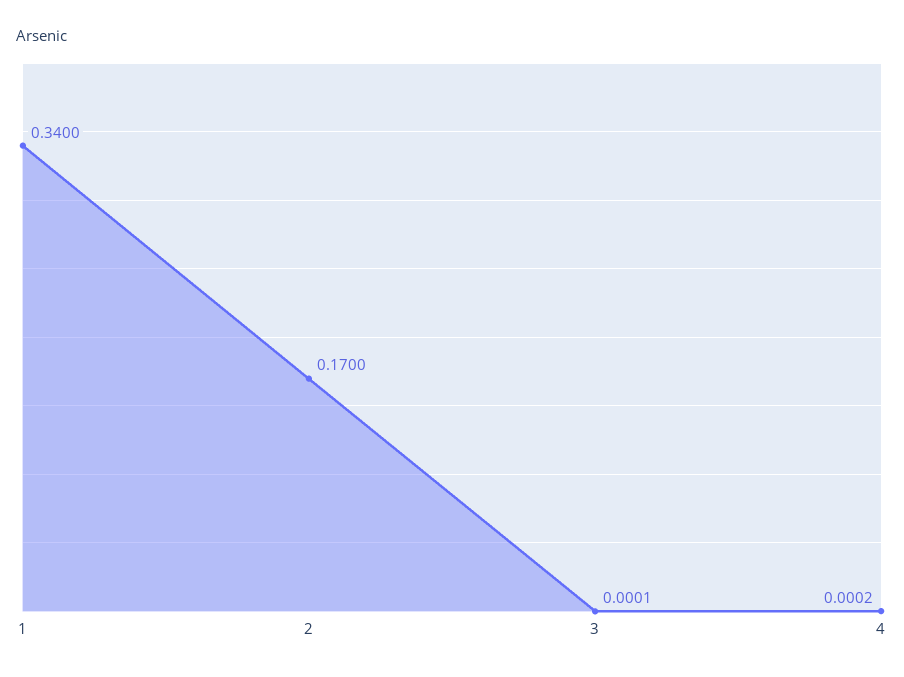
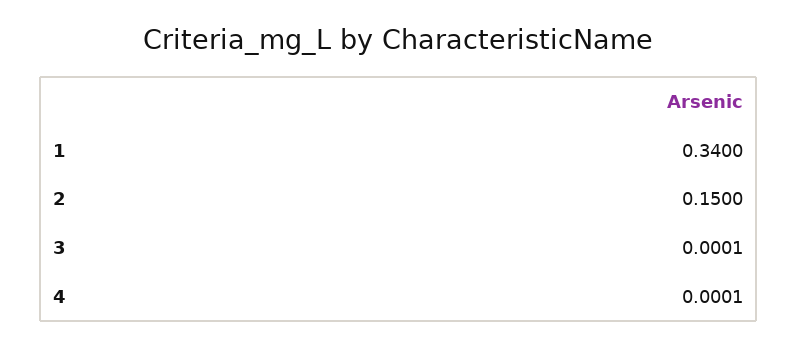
  {
    "1": 0.34,
-   "2": 0.17,
+   "2": 0.15,
    "3": 0.0001,
-   "4": 0.0002
+   "4": 0.0001
  }

